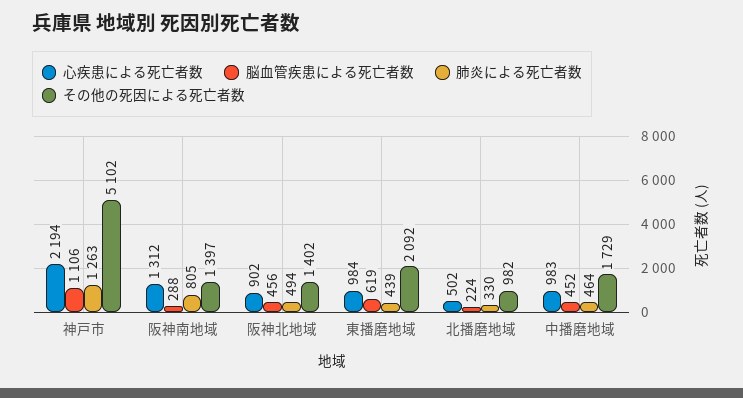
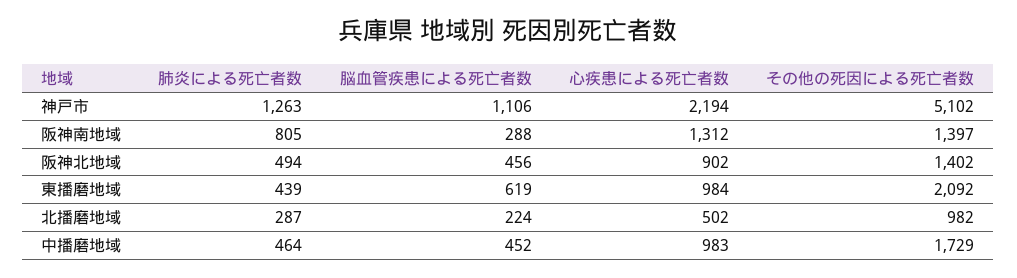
  {
    "心疾患による死亡者数": {
      "神戸市": 2194,
      "阪神南地域": 1312,
      "阪神北地域": 902,
      "東播磨地域": 984,
      "北播磨地域": 502,
      "中播磨地域": 983
    },
    "脳血管疾患による死亡者数": {
      "神戸市": 1106,
      "阪神南地域": 288,
      "阪神北地域": 456,
      "東播磨地域": 619,
      "北播磨地域": 224,
      "中播磨地域": 452
    },
    "肺炎による死亡者数": {
      "神戸市": 1263,
      "阪神南地域": 805,
      "阪神北地域": 494,
      "東播磨地域": 439,
-     "北播磨地域": 330,
+     "北播磨地域": 287,
      "中播磨地域": 464
    },
    "その他の死因による死亡者数": {
      "神戸市": 5102,
      "阪神南地域": 1397,
      "阪神北地域": 1402,
      "東播磨地域": 2092,
      "北播磨地域": 982,
      "中播磨地域": 1729
    }
  }

